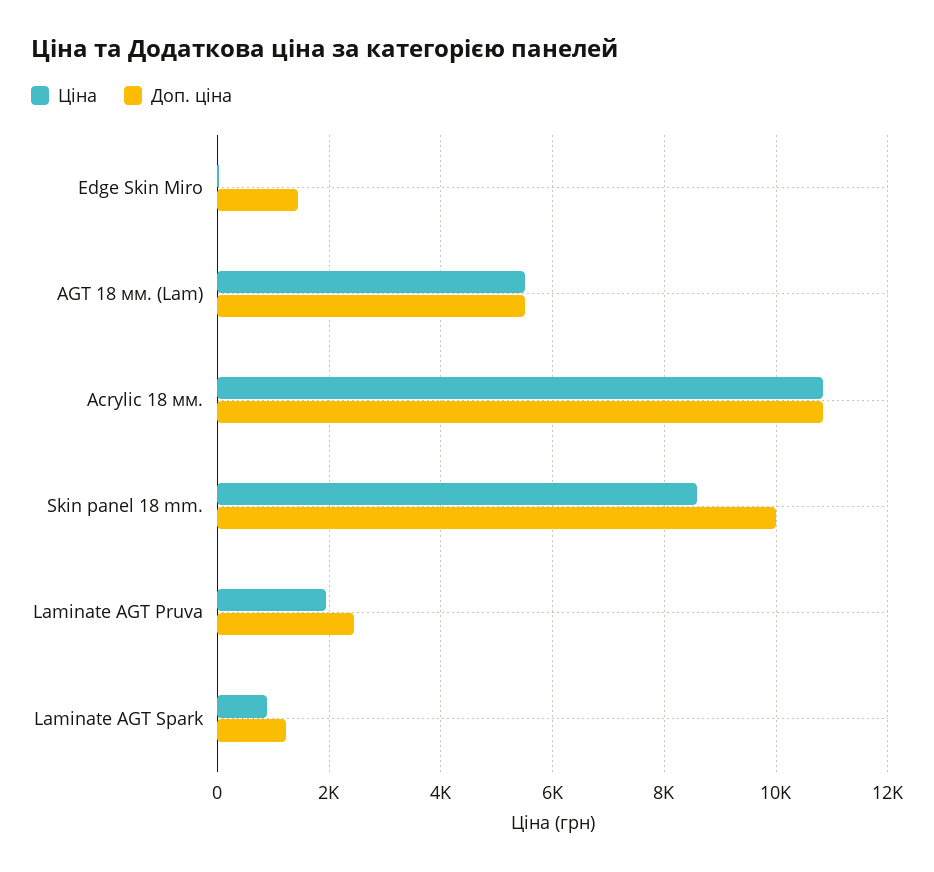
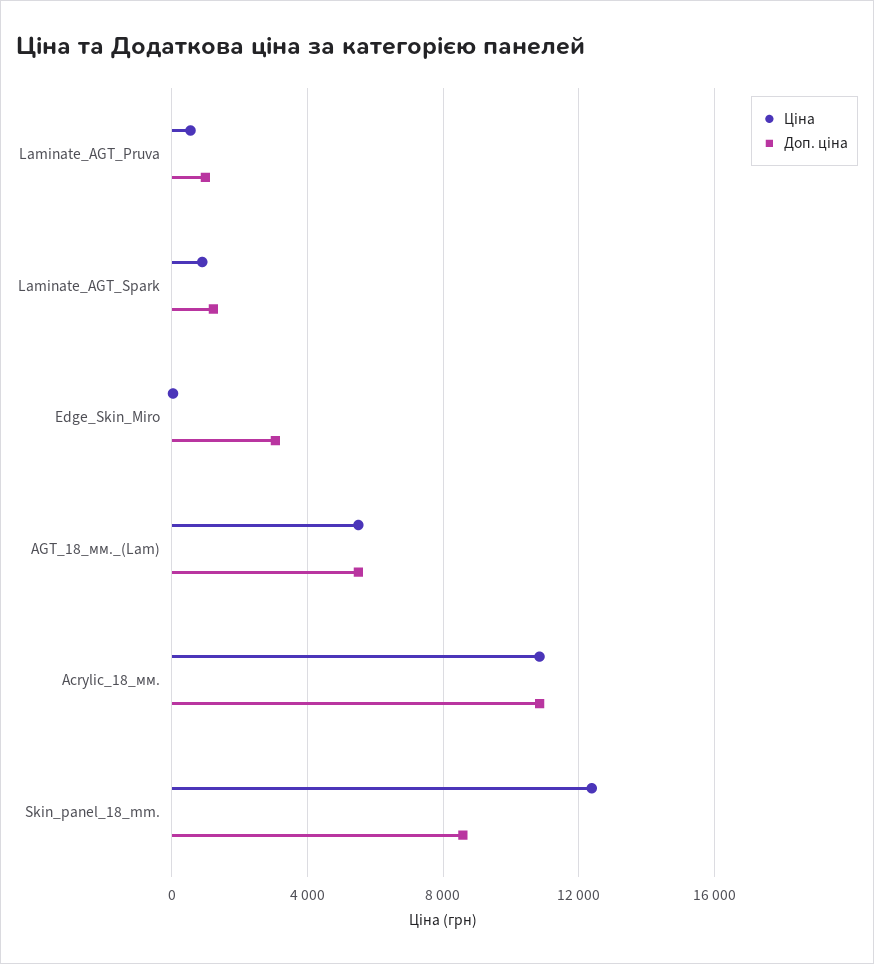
  {
    "Ціна": {
      "Edge Skin Miro": 0,
      "AGT 18 мм. (Lam)": 5400,
      "Acrylic 18 мм.": 10800,
-     "Skin panel 18 mm.": 8600,
+     "Skin panel 18 mm.": 12500,
-     "Laminate AGT Pruva": 2000,
+     "Laminate AGT Pruva": 500,
      "Laminate AGT Spark": 800
    },
    "Доп. ціна": {
-     "Edge Skin Miro": 1400,
+     "Edge Skin Miro": 3000,
      "AGT 18 мм. (Lam)": 5400,
      "Acrylic 18 мм.": 10800,
-     "Skin panel 18 mm.": 10000,
+     "Skin panel 18 mm.": 8500,
-     "Laminate AGT Pruva": 2400,
+     "Laminate AGT Pruva": 1000,
      "Laminate AGT Spark": 1200
    }
  }

